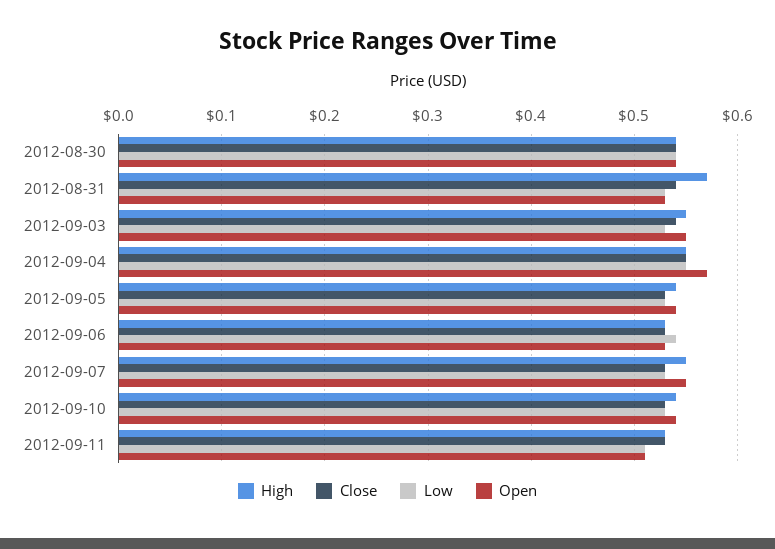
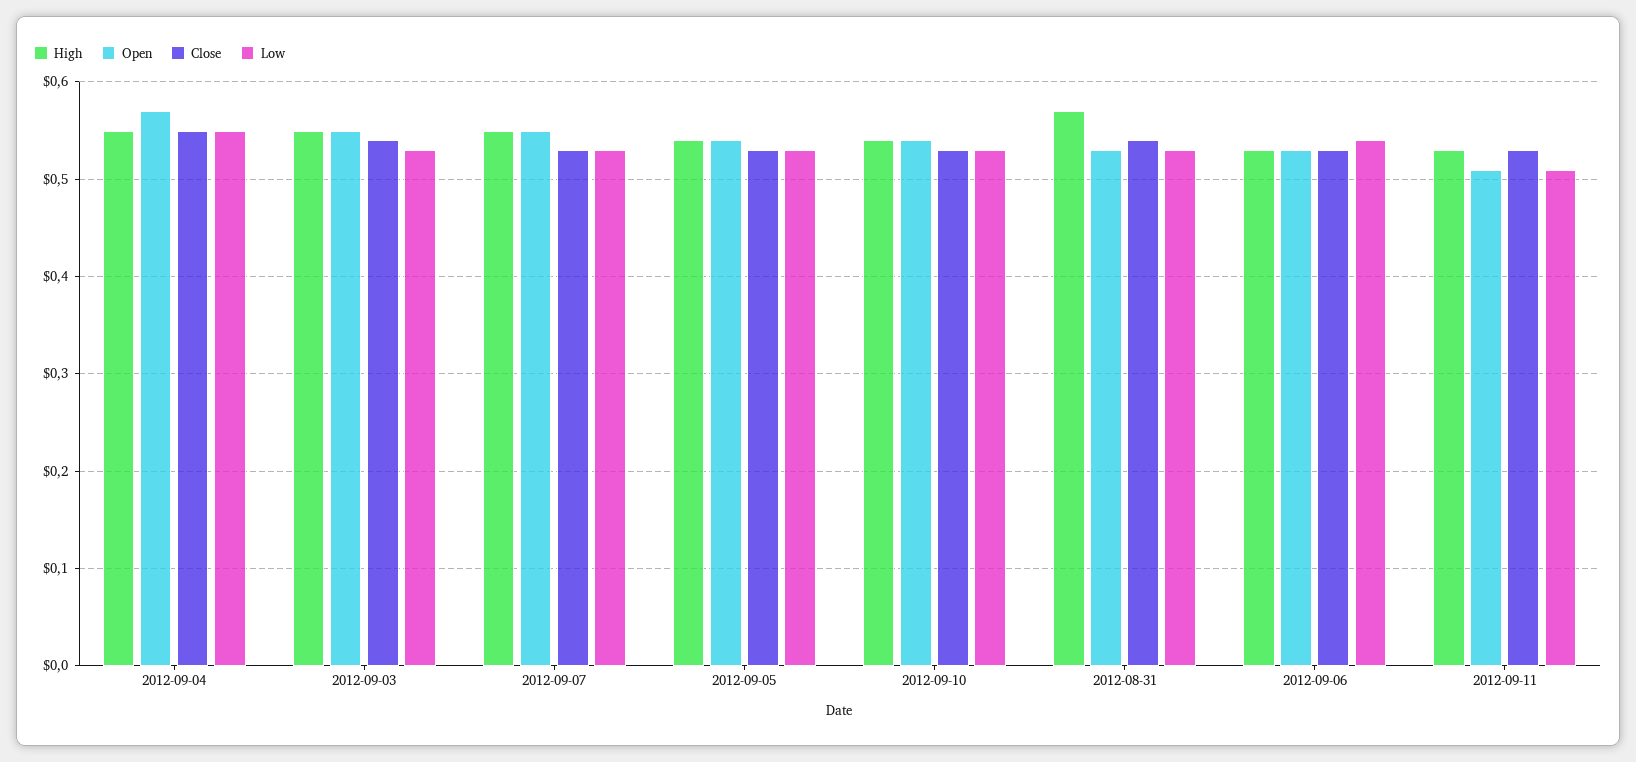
  {
    "High": {
-     "2012-08-30": 0.54,
      "2012-08-31": 0.57,
      "2012-09-03": 0.55,
      "2012-09-04": 0.55,
      "2012-09-05": 0.54,
      "2012-09-06": 0.53,
      "2012-09-07": 0.55,
      "2012-09-10": 0.54,
      "2012-09-11": 0.53
    },
    "Close": {
-     "2012-08-30": 0.54,
      "2012-08-31": 0.54,
      "2012-09-03": 0.54,
      "2012-09-04": 0.55,
      "2012-09-05": 0.53,
      "2012-09-06": 0.53,
      "2012-09-07": 0.53,
      "2012-09-10": 0.53,
      "2012-09-11": 0.53
    },
    "Low": {
-     "2012-08-30": 0.54,
      "2012-08-31": 0.53,
      "2012-09-03": 0.53,
      "2012-09-04": 0.55,
      "2012-09-05": 0.53,
      "2012-09-06": 0.54,
      "2012-09-07": 0.53,
      "2012-09-10": 0.53,
      "2012-09-11": 0.51
    },
    "Open": {
-     "2012-08-30": 0.54,
      "2012-08-31": 0.53,
      "2012-09-03": 0.55,
      "2012-09-04": 0.57,
      "2012-09-05": 0.54,
      "2012-09-06": 0.53,
      "2012-09-07": 0.55,
      "2012-09-10": 0.54,
      "2012-09-11": 0.51
    }
  }

